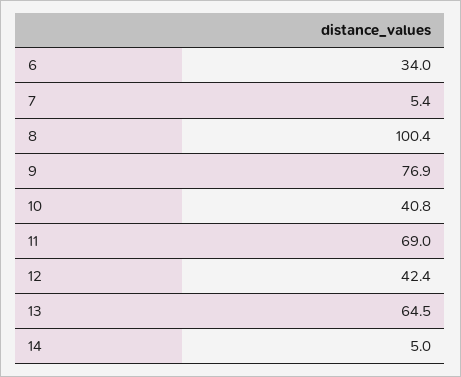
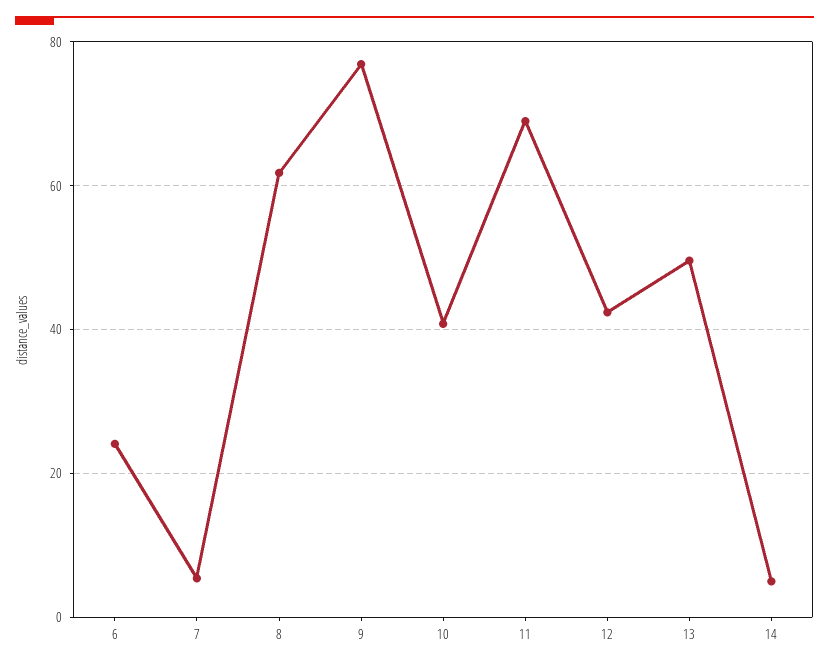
  {
-   "6": 34,
+   "6": 24,
    "7": 5.4,
-   "8": 100.4,
+   "8": 62,
    "9": 76.9,
    "10": 40.8,
    "11": 69,
    "12": 42.4,
-   "13": 64.5,
+   "13": 50,
    "14": 5
  }

